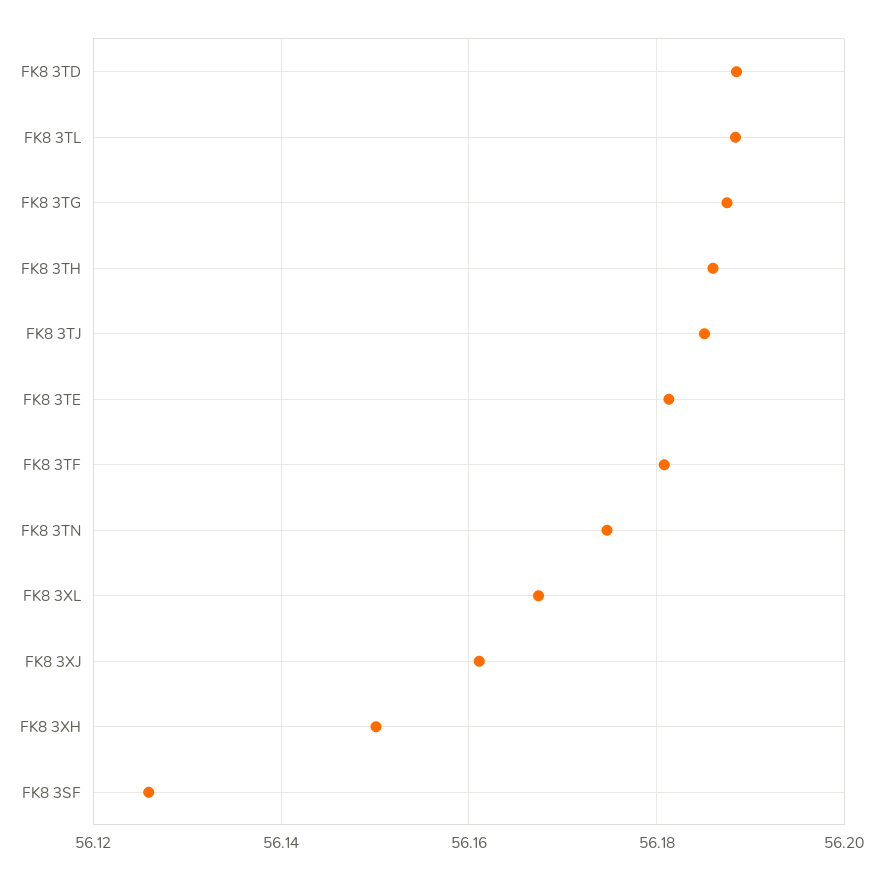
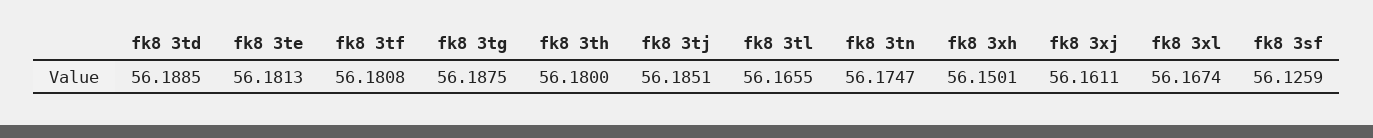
  {
    "FK8 3TD": 56.1885,
-   "FK8 3TL": 56.188,
+   "FK8 3TL": 56.1655,
    "FK8 3TG": 56.1875,
-   "FK8 3TH": 56.186,
+   "FK8 3TH": 56.18,
    "FK8 3TJ": 56.1851,
    "FK8 3TE": 56.1813,
    "FK8 3TF": 56.1808,
    "FK8 3TN": 56.1747,
    "FK8 3XL": 56.1674,
    "FK8 3XJ": 56.1611,
    "FK8 3XH": 56.1501,
    "FK8 3SF": 56.1259
  }

